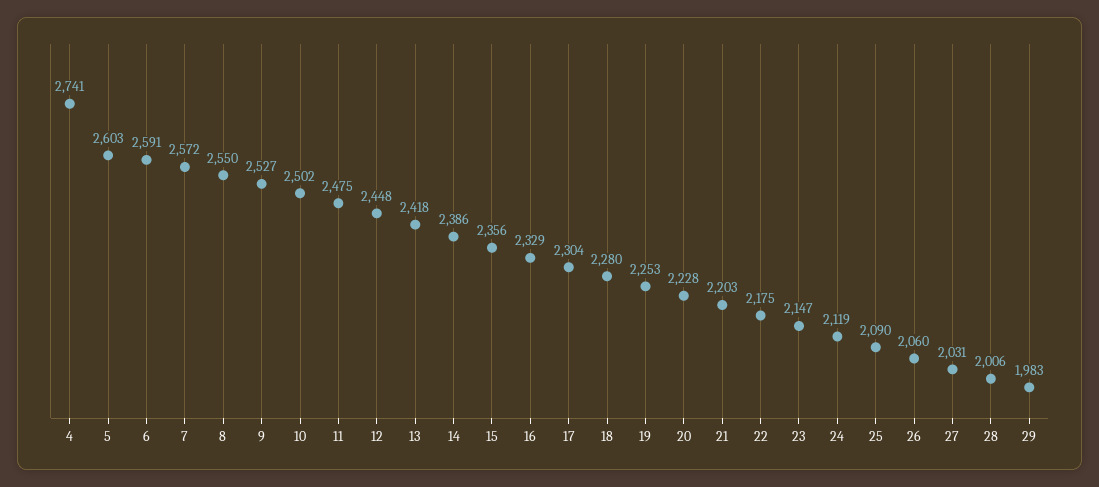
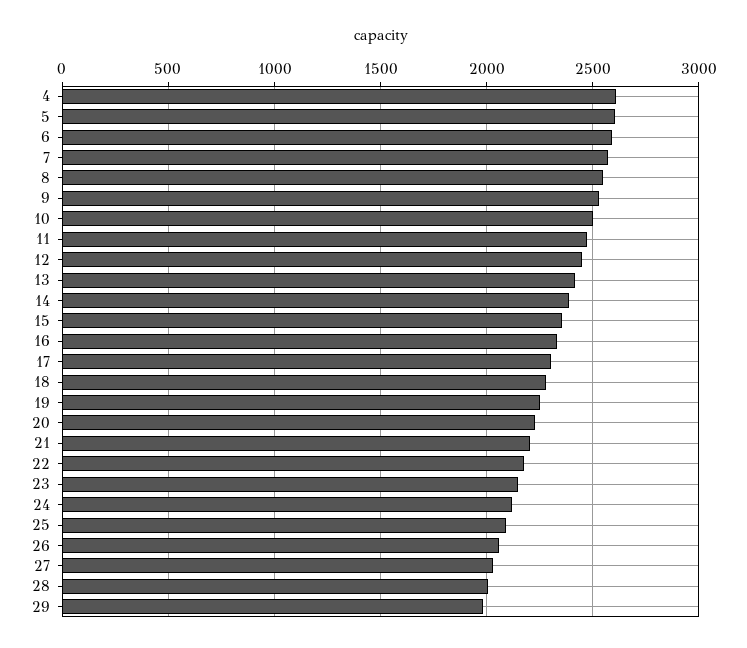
  {
-   "4": 2741,
+   "4": 2600,
    "5": 2603,
    "6": 2591,
    "7": 2572,
    "8": 2550,
    "9": 2527,
    "10": 2502,
    "11": 2475,
    "12": 2448,
    "13": 2418,
    "14": 2386,
    "15": 2356,
    "16": 2329,
    "17": 2304,
    "18": 2280,
    "19": 2253,
    "20": 2228,
    "21": 2203,
    "22": 2175,
    "23": 2147,
    "24": 2119,
    "25": 2090,
    "26": 2060,
    "27": 2031,
    "28": 2006,
    "29": 1983
  }

